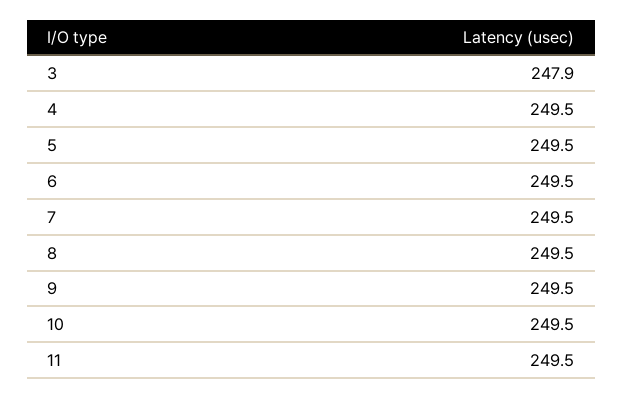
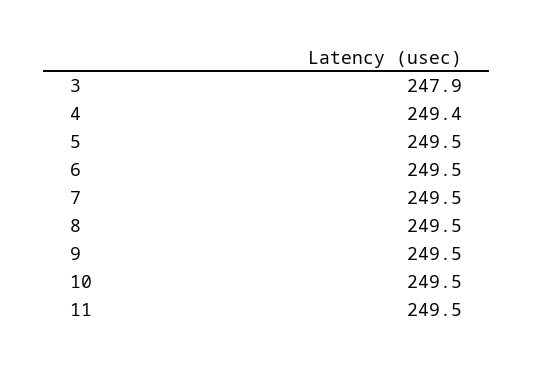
  {
    "3": 247.9,
-   "4": 249.5,
+   "4": 249.4,
    "5": 249.5,
    "6": 249.5,
    "7": 249.5,
    "8": 249.5,
    "9": 249.5,
    "10": 249.5,
    "11": 249.5
  }

